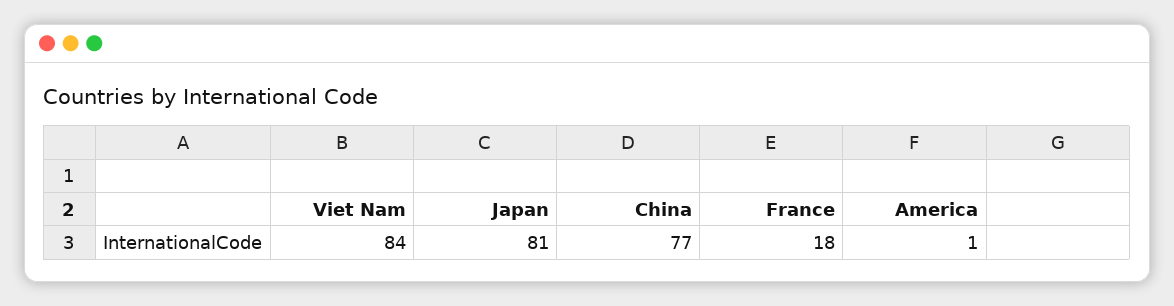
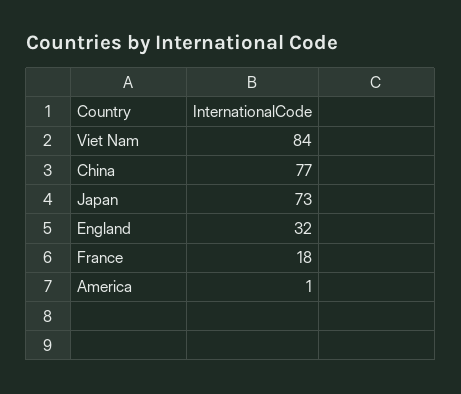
  {
    "Viet Nam": 84,
-   "Japan": 81,
+   "Japan": 73,
    "China": 77,
    "France": 18,
-   "America": 1
+   "America": 1,
+   "England": 32
  }

